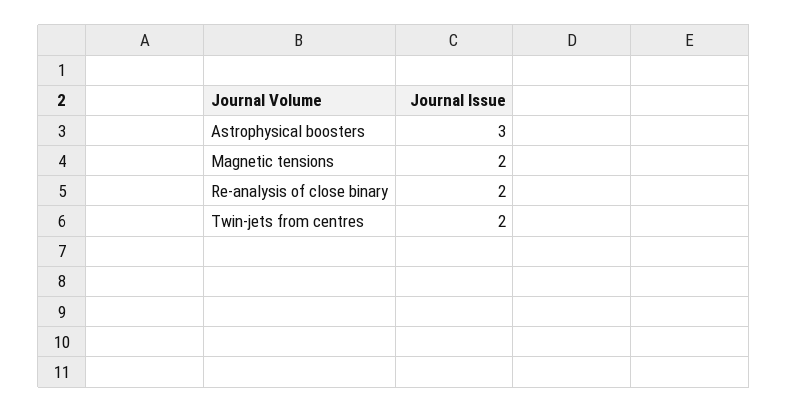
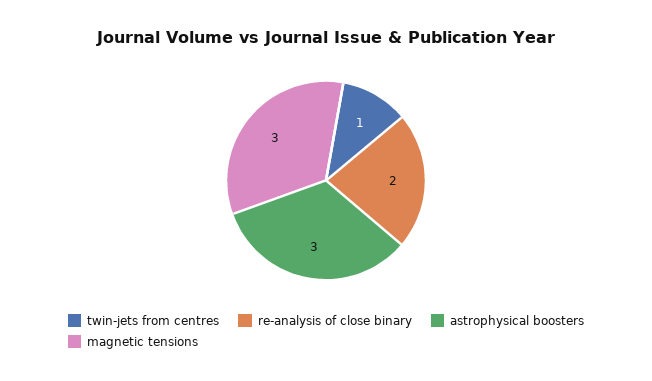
  {
    "Astrophysical boosters": 3,
-   "Magnetic tensions": 2,
+   "Magnetic tensions": 3,
    "Re-analysis of close binary": 2,
-   "Twin-jets from centres": 2
+   "Twin-jets from centres": 1
  }

